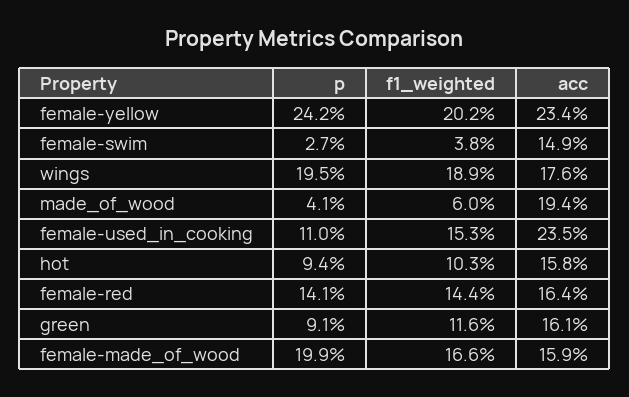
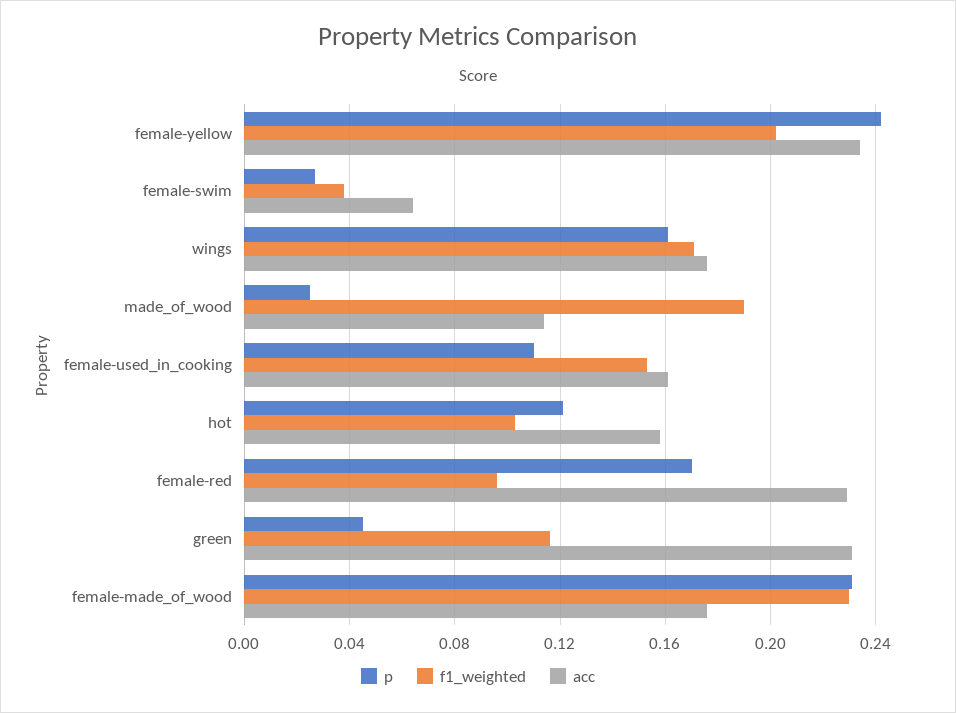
  {
    "p": {
      "female-yellow": 0.242,
      "female-swim": 0.027,
-     "wings": 0.195,
+     "wings": 0.16,
-     "made_of_wood": 0.041,
+     "made_of_wood": 0.025,
      "female-used_in_cooking": 0.11,
-     "hot": 0.094,
+     "hot": 0.12,
-     "female-red": 0.141,
+     "female-red": 0.17,
-     "green": 0.091,
+     "green": 0.045,
-     "female-made_of_wood": 0.199
+     "female-made_of_wood": 0.23
    },
    "f1_weighted": {
      "female-yellow": 0.202,
      "female-swim": 0.038,
-     "wings": 0.189,
+     "wings": 0.17,
-     "made_of_wood": 0.06,
+     "made_of_wood": 0.19,
      "female-used_in_cooking": 0.153,
      "hot": 0.103,
-     "female-red": 0.144,
+     "female-red": 0.095,
      "green": 0.116,
-     "female-made_of_wood": 0.166
+     "female-made_of_wood": 0.23
    },
    "acc": {
      "female-yellow": 0.234,
-     "female-swim": 0.149,
+     "female-swim": 0.065,
      "wings": 0.176,
-     "made_of_wood": 0.194,
+     "made_of_wood": 0.115,
-     "female-used_in_cooking": 0.235,
+     "female-used_in_cooking": 0.16,
      "hot": 0.158,
-     "female-red": 0.164,
+     "female-red": 0.23,
-     "green": 0.161,
+     "green": 0.23,
-     "female-made_of_wood": 0.159
+     "female-made_of_wood": 0.175
    }
  }

